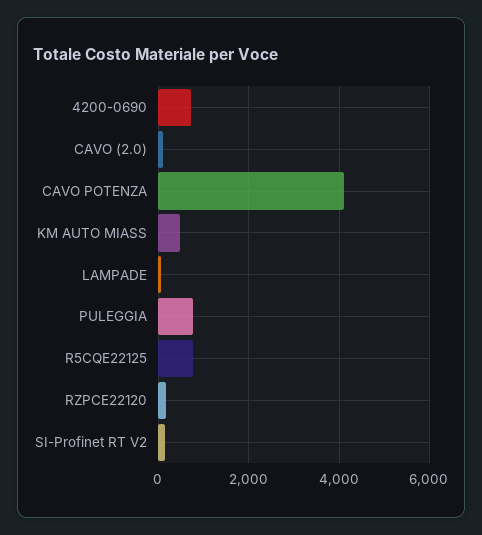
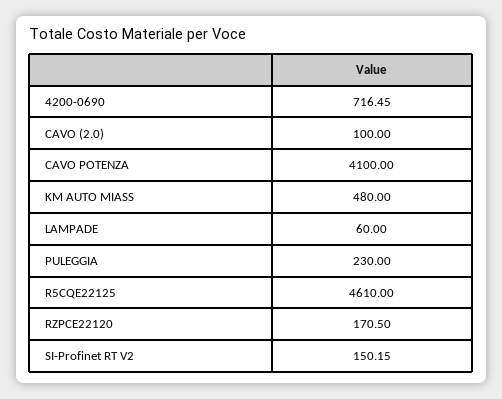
  {
    "4200-0690": 716.45,
    "CAVO (2.0)": 100,
    "CAVO POTENZA": 4100,
    "KM AUTO MIASS": 480,
    "LAMPADE": 60,
-   "PULEGGIA": 800,
+   "PULEGGIA": 230,
-   "R5CQE22125": 800,
+   "R5CQE22125": 4610,
    "RZPCE22120": 170.5,
    "SI-Profinet RT V2": 150.15
  }

